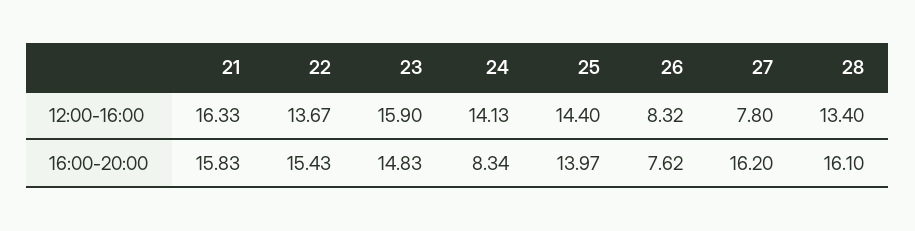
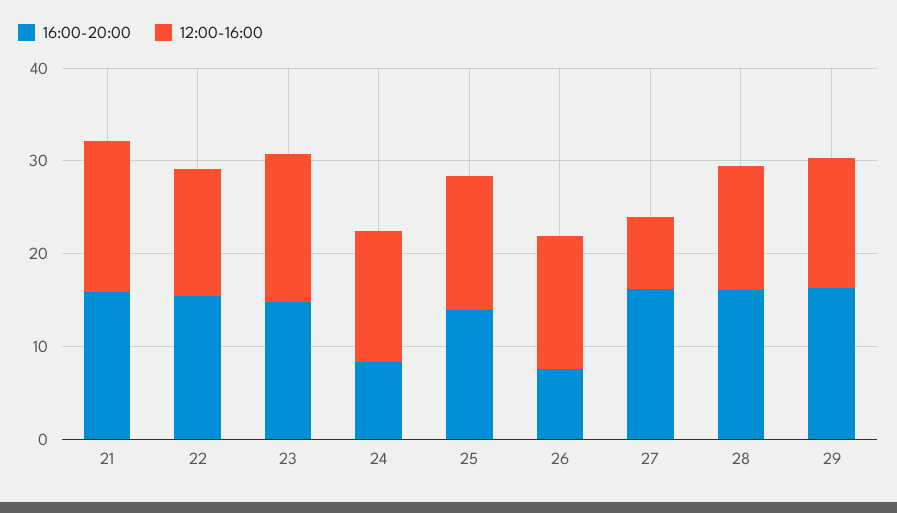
  {
    "12:00-16:00": {
      "21": 16.33,
      "22": 13.67,
      "23": 15.9,
      "24": 14.13,
      "25": 14.4,
-     "26": 8.32,
+     "26": 14,
      "27": 7.8,
-     "28": 13.4
+     "28": 13.4,
+     "29": 14
    },
    "16:00-20:00": {
      "21": 15.83,
      "22": 15.43,
      "23": 14.83,
      "24": 8.34,
      "25": 13.97,
      "26": 7.62,
      "27": 16.2,
-     "28": 16.1
+     "28": 16.1,
+     "29": 16
    }
  }

